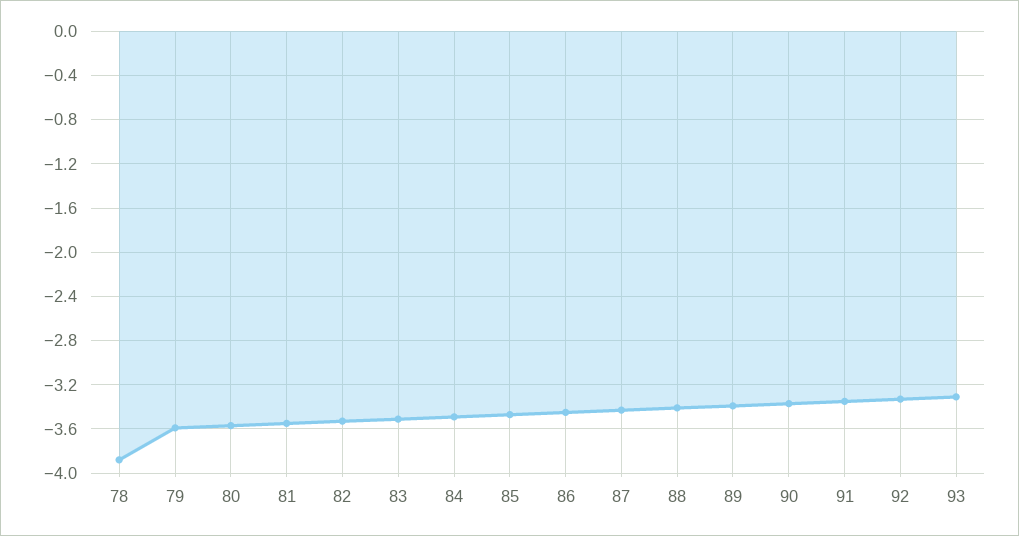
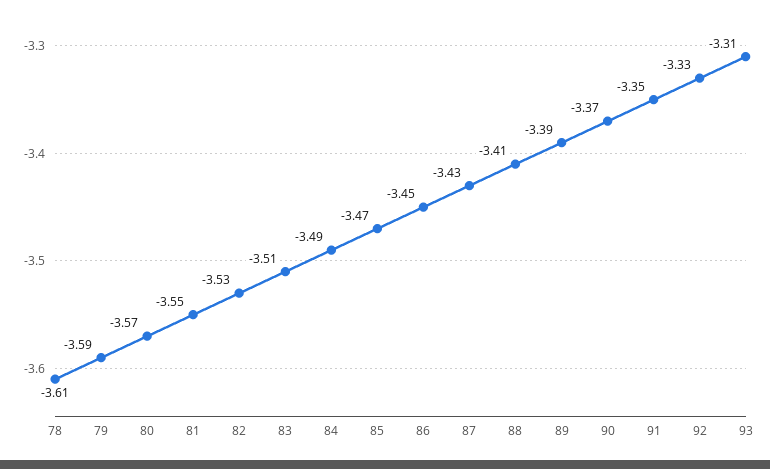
  {
-   "78": -3.9,
+   "78": -3.61,
    "79": -3.59,
    "80": -3.57,
    "81": -3.55,
    "82": -3.53,
    "83": -3.51,
    "84": -3.49,
    "85": -3.47,
    "86": -3.45,
    "87": -3.43,
    "88": -3.41,
    "89": -3.39,
    "90": -3.37,
    "91": -3.35,
    "92": -3.33,
    "93": -3.31
  }

